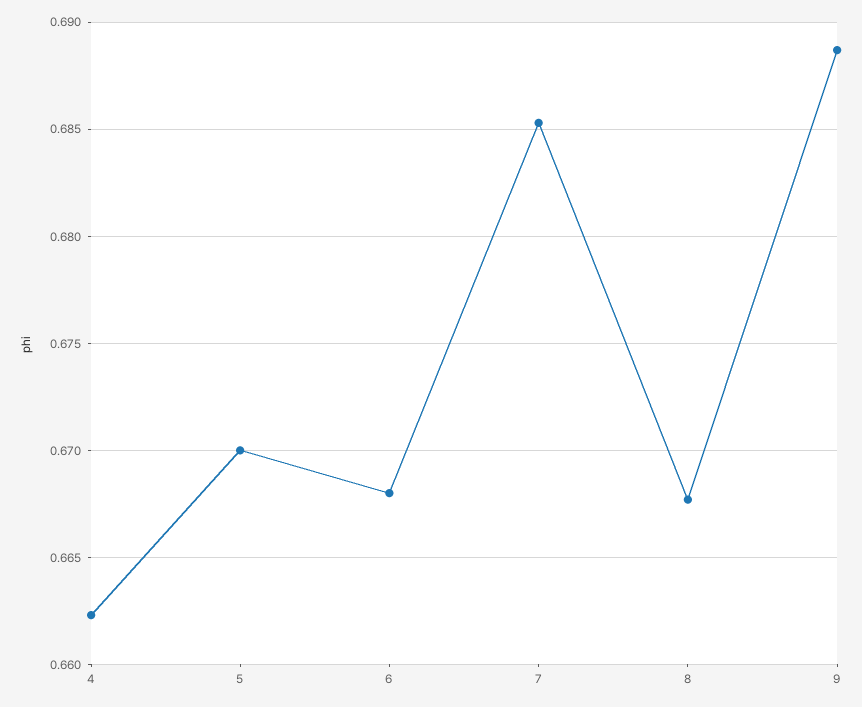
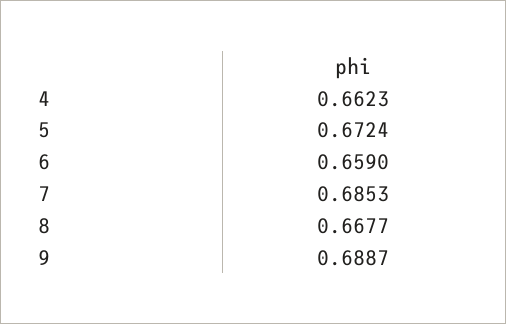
  {
    "4": 0.6623,
-   "5": 0.67,
+   "5": 0.6724,
-   "6": 0.668,
+   "6": 0.659,
    "7": 0.6853,
    "8": 0.6677,
    "9": 0.6887
  }

